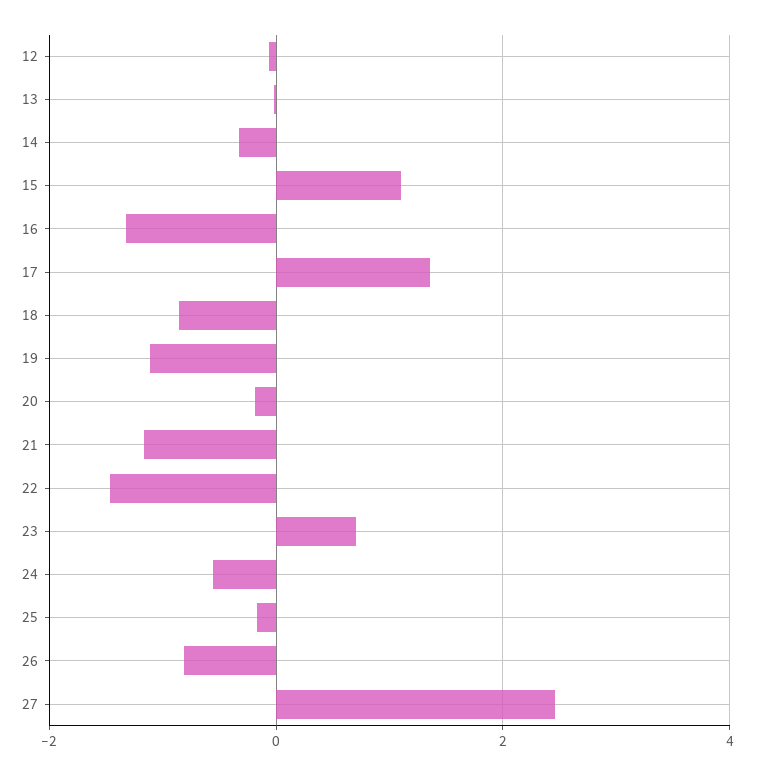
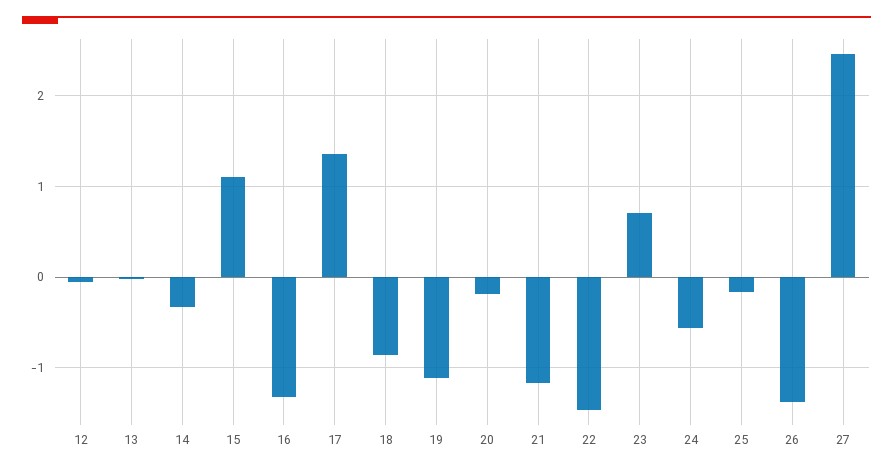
  {
    "12": -0.1,
    "13": 0,
    "14": -0.3,
    "15": 1.1,
    "16": -1.3,
    "17": 1.4,
    "18": -0.9,
    "19": -1.1,
    "20": -0.2,
    "21": -1.2,
    "22": -1.5,
    "23": 0.7,
    "24": -0.6,
    "25": -0.2,
-   "26": -0.8,
+   "26": -1.4,
    "27": 2.5
  }

